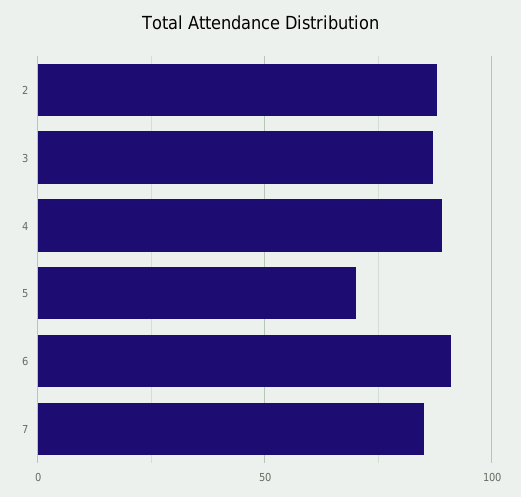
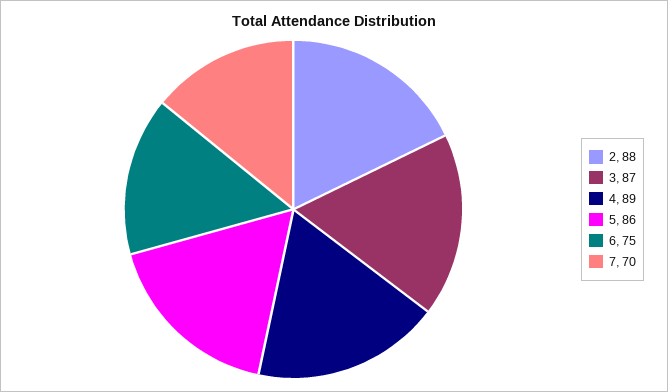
  {
    "2": 88,
    "3": 87,
    "4": 89,
-   "5": 70,
+   "5": 86,
-   "6": 90,
+   "6": 75,
-   "7": 85
+   "7": 70
  }

